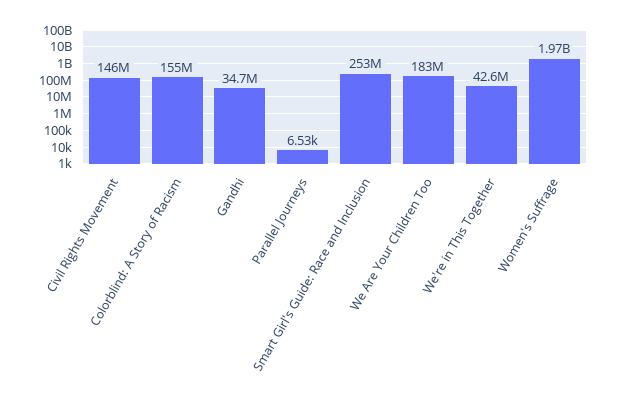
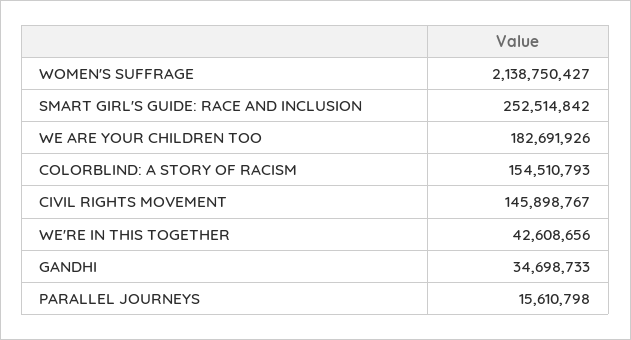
  {
    "Civil Rights Movement": 145898767,
    "Colorblind: A Story of Racism": 154510793,
    "Gandhi": 34698733,
-   "Parallel Journeys": 6530,
+   "Parallel Journeys": 15610798,
    "Smart Girl's Guide: Race and Inclusion": 252514842,
    "We Are Your Children Too": 182691926,
    "We're in This Together": 42608656,
-   "Women's Suffrage": 1970000000
+   "Women's Suffrage": 2138750427
  }

